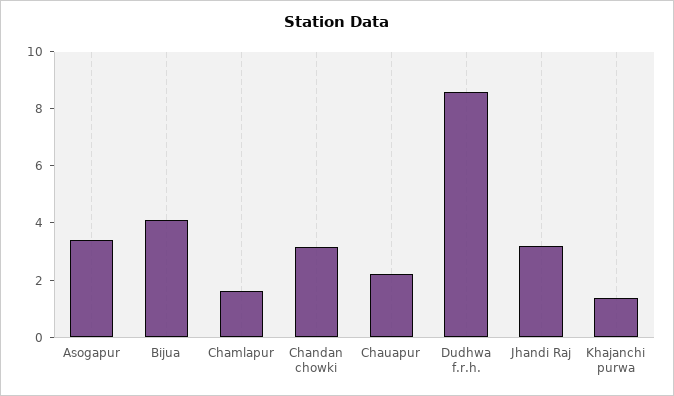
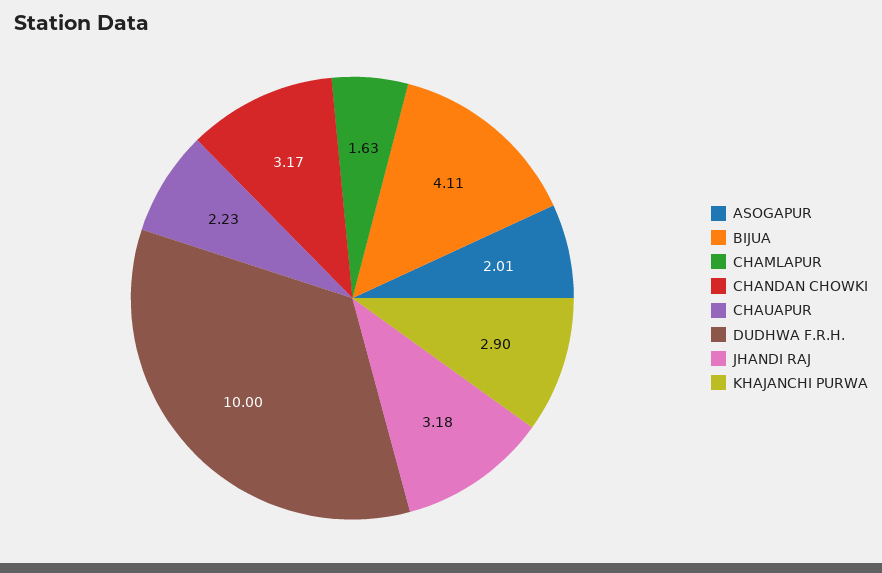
  {
-   "Asogapur": 3.5,
+   "Asogapur": 2.01,
    "Bijua": 4.11,
    "Chamlapur": 1.63,
    "Chandan chowki": 3.17,
    "Chauapur": 2.23,
-   "Dudhwa f.r.h.": 8.5,
+   "Dudhwa f.r.h.": 10,
    "Jhandi Raj": 3.18,
-   "Khajanchi purwa": 1.5
+   "Khajanchi purwa": 2.9
  }

